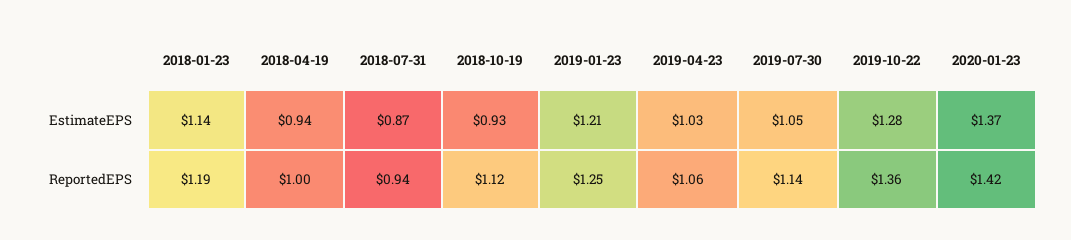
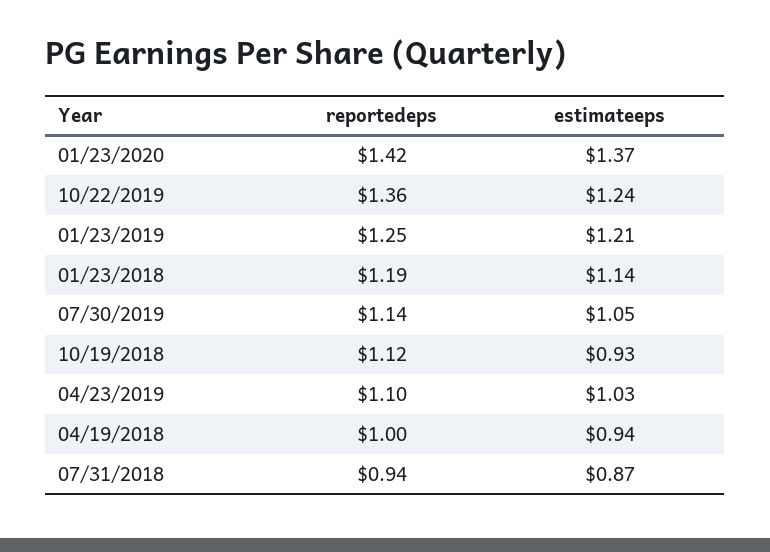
  {
    "2018-01-23": {
      "EstimateEPS": 1.14,
      "ReportedEPS": 1.19
    },
    "2018-04-19": {
      "EstimateEPS": 0.94,
      "ReportedEPS": 1
    },
    "2018-07-31": {
      "EstimateEPS": 0.87,
      "ReportedEPS": 0.94
    },
    "2018-10-19": {
      "EstimateEPS": 0.93,
      "ReportedEPS": 1.12
    },
    "2019-01-23": {
      "EstimateEPS": 1.21,
      "ReportedEPS": 1.25
    },
    "2019-04-23": {
      "EstimateEPS": 1.03,
-     "ReportedEPS": 1.06
+     "ReportedEPS": 1.1
    },
    "2019-07-30": {
      "EstimateEPS": 1.05,
      "ReportedEPS": 1.14
    },
    "2019-10-22": {
-     "EstimateEPS": 1.28,
+     "EstimateEPS": 1.24,
      "ReportedEPS": 1.36
    },
    "2020-01-23": {
      "EstimateEPS": 1.37,
      "ReportedEPS": 1.42
    }
  }

